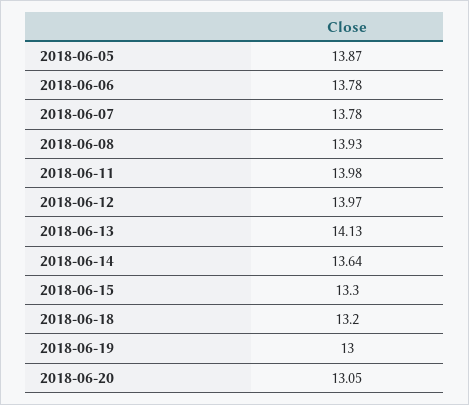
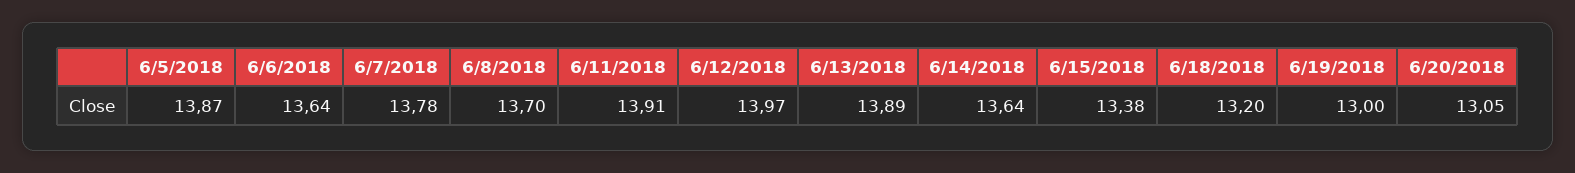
  {
    "2018-06-05": 13.87,
-   "2018-06-06": 13.78,
+   "2018-06-06": 13.64,
    "2018-06-07": 13.78,
-   "2018-06-08": 13.93,
+   "2018-06-08": 13.7,
-   "2018-06-11": 13.98,
+   "2018-06-11": 13.91,
    "2018-06-12": 13.97,
-   "2018-06-13": 14.13,
+   "2018-06-13": 13.89,
    "2018-06-14": 13.64,
-   "2018-06-15": 13.3,
+   "2018-06-15": 13.38,
    "2018-06-18": 13.2,
    "2018-06-19": 13,
    "2018-06-20": 13.05
  }

